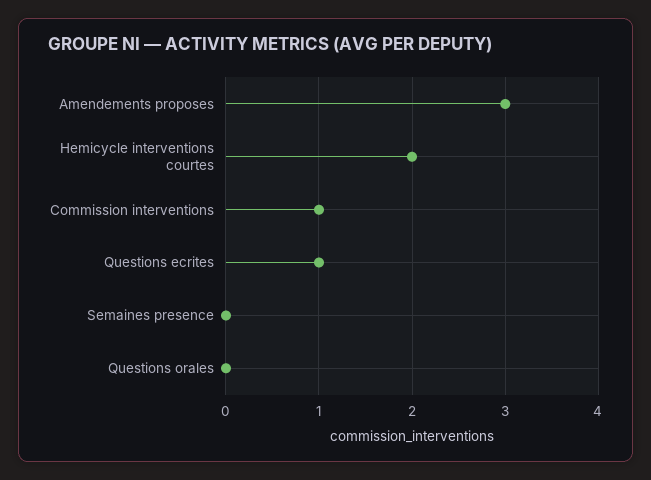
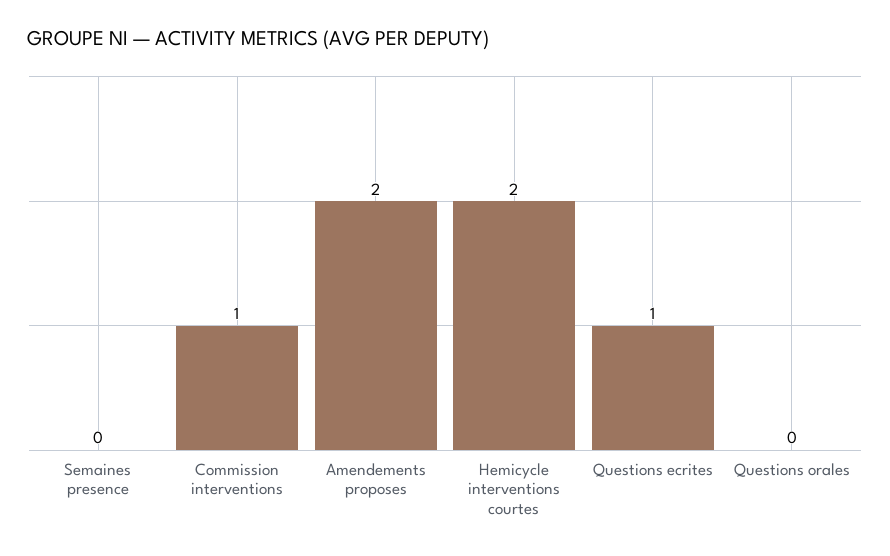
  {
-   "Amendements proposes": 3,
+   "Amendements proposes": 2,
    "Hemicycle interventions courtes": 2,
    "Commission interventions": 1,
    "Questions ecrites": 1,
    "Semaines presence": 0,
    "Questions orales": 0
  }

